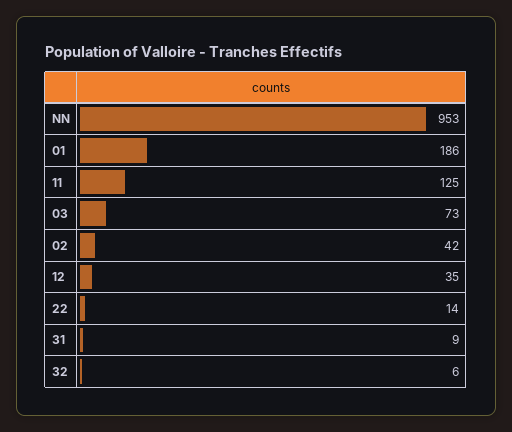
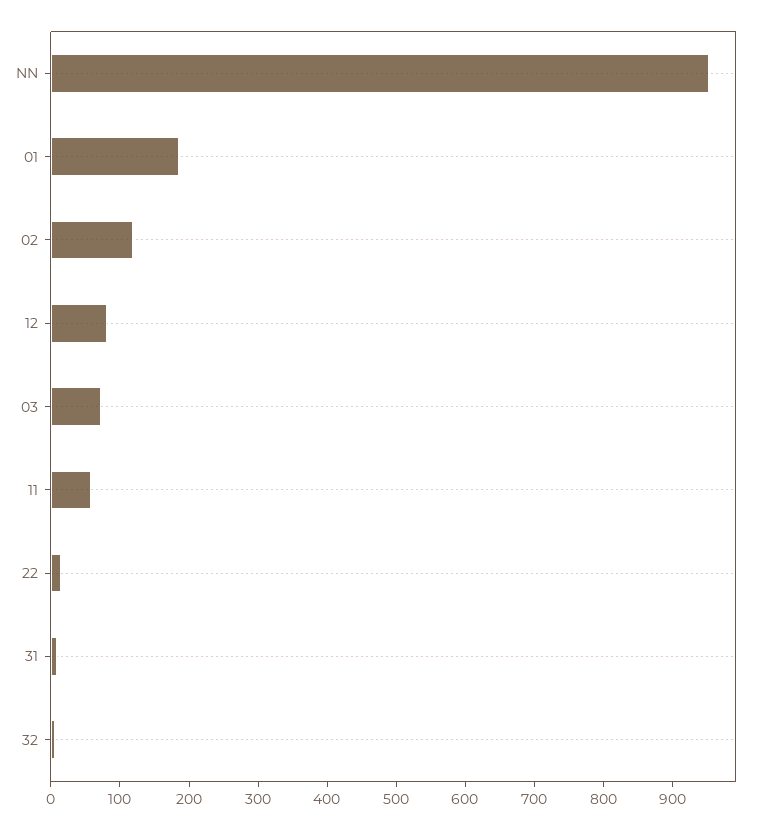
  {
    "NN": 953,
    "01": 186,
-   "11": 125,
+   "11": 60,
    "03": 73,
-   "02": 42,
+   "02": 120,
-   "12": 35,
+   "12": 80,
    "22": 14,
    "31": 9,
    "32": 6
  }

